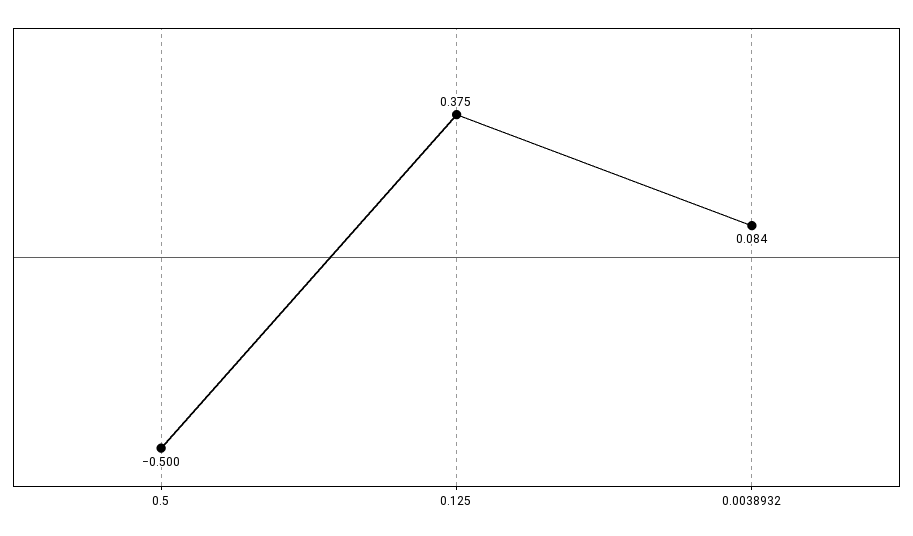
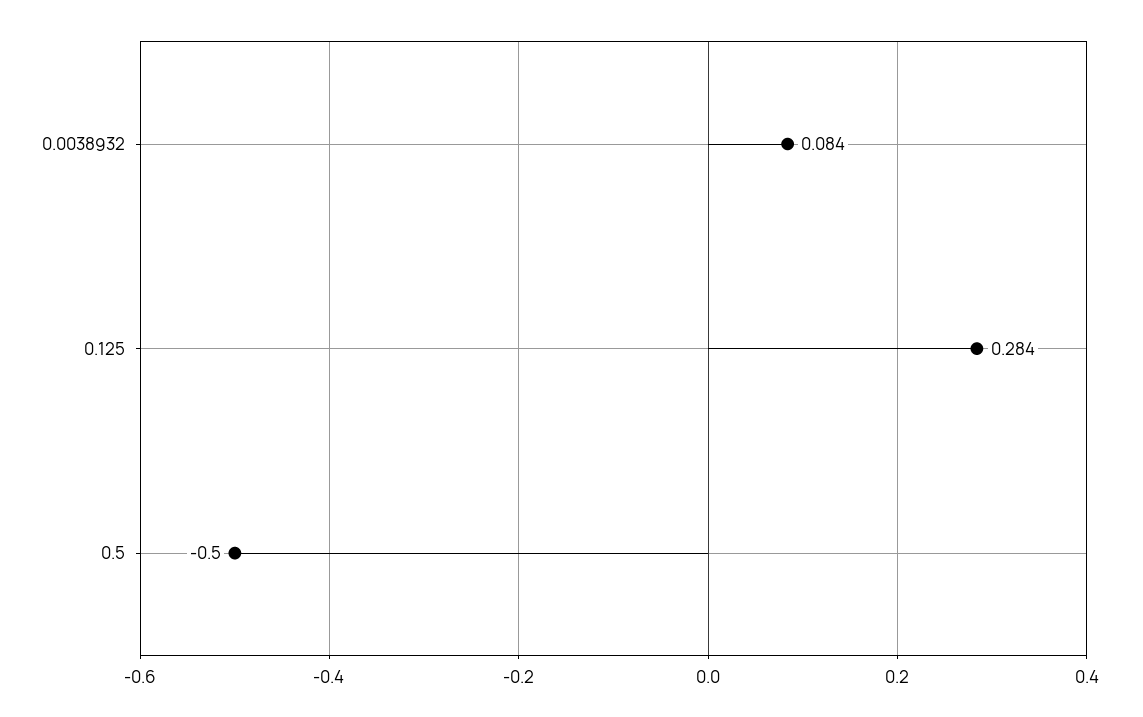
  {
    "0.5": -0.5,
-   "0.125": 0.375,
+   "0.125": 0.284,
    "0.0038932": 0.084
  }

